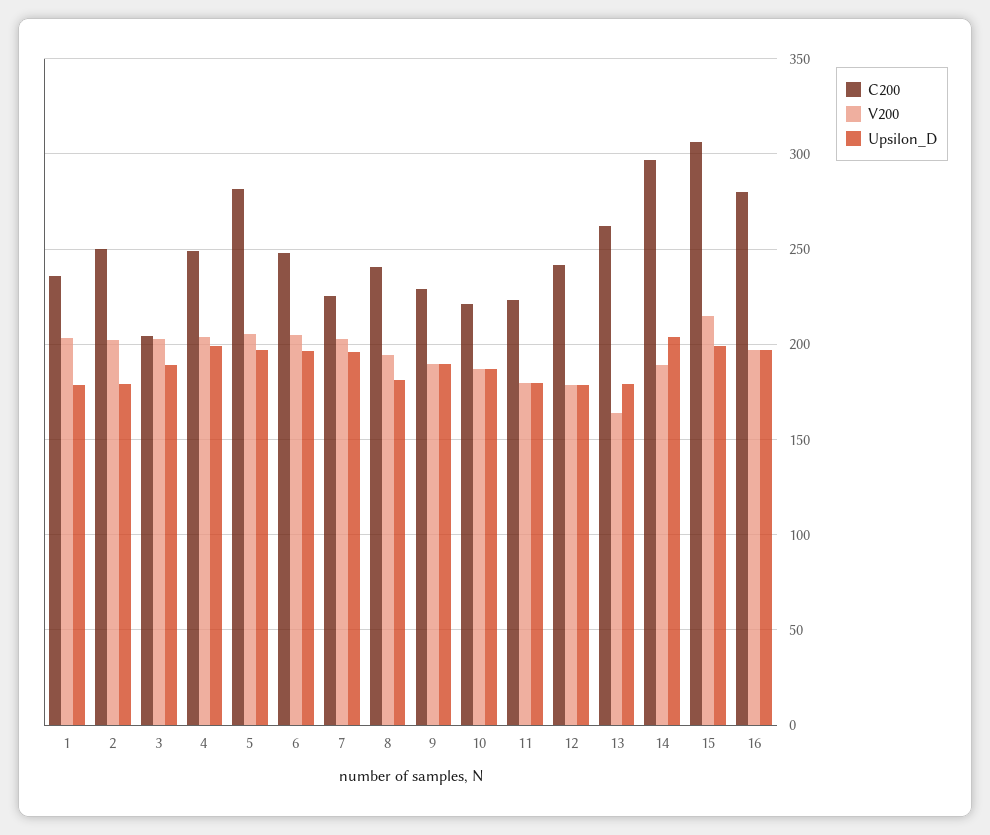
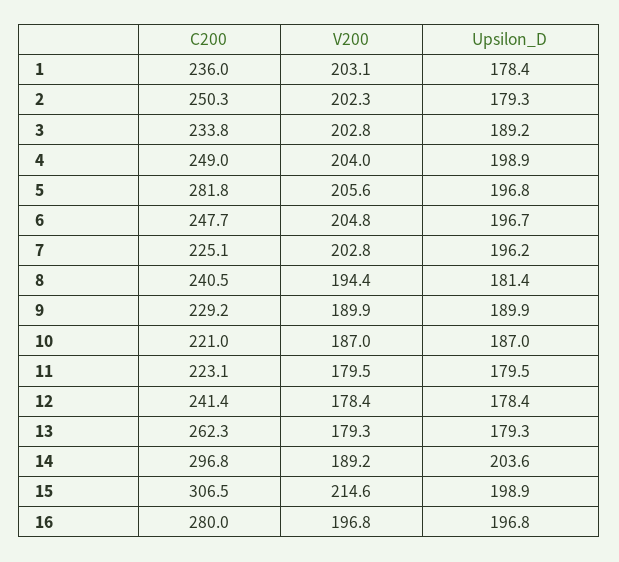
  {
    "C200": {
      "1": 236,
      "2": 250.3,
-     "3": 205,
+     "3": 233.8,
      "4": 249,
      "5": 281.8,
      "6": 247.7,
      "7": 225.1,
      "8": 240.5,
      "9": 229.2,
      "10": 221,
      "11": 223.1,
      "12": 241.4,
      "13": 262.3,
      "14": 296.8,
      "15": 306.5,
      "16": 280
    },
    "V200": {
      "1": 203.1,
      "2": 202.3,
      "3": 202.8,
      "4": 204,
      "5": 205.6,
      "6": 204.8,
      "7": 202.8,
      "8": 194.4,
      "9": 189.9,
      "10": 187,
      "11": 179.5,
      "12": 178.4,
-     "13": 165,
+     "13": 179.3,
      "14": 189.2,
      "15": 214.6,
      "16": 196.8
    },
    "Upsilon_D": {
      "1": 178.4,
      "2": 179.3,
      "3": 189.2,
      "4": 198.9,
      "5": 196.8,
      "6": 196.7,
      "7": 196.2,
      "8": 181.4,
      "9": 189.9,
      "10": 187,
      "11": 179.5,
      "12": 178.4,
      "13": 179.3,
      "14": 203.6,
      "15": 198.9,
      "16": 196.8
    }
  }

